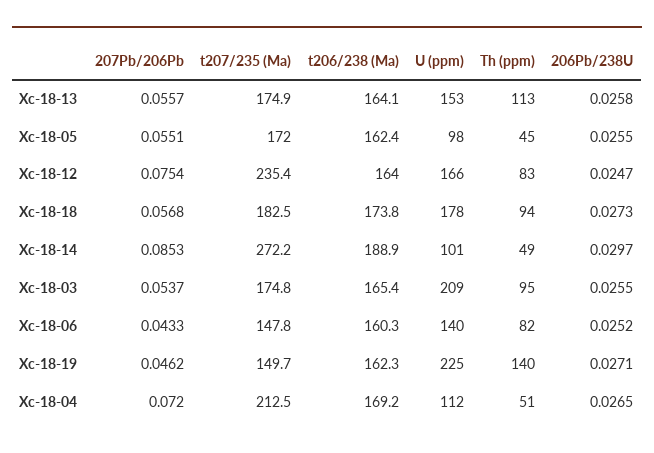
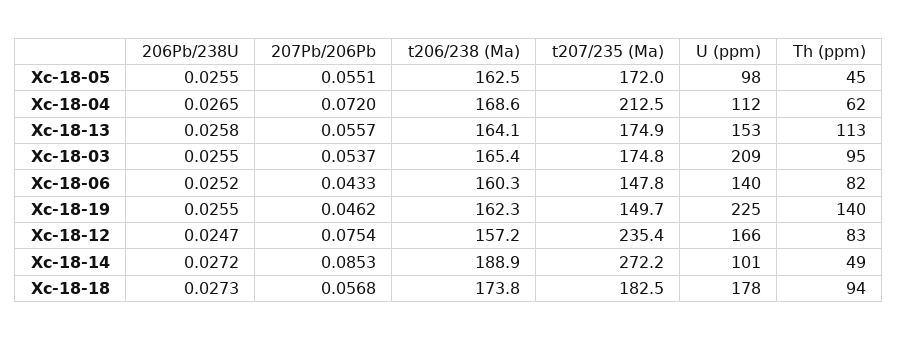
  {
    "207Pb/206Pb": {
      "Xc-18-13": 0.0557,
      "Xc-18-05": 0.0551,
      "Xc-18-12": 0.0754,
      "Xc-18-18": 0.0568,
      "Xc-18-14": 0.0853,
      "Xc-18-03": 0.0537,
      "Xc-18-06": 0.0433,
      "Xc-18-19": 0.0462,
      "Xc-18-04": 0.072
    },
    "t207/235 (Ma)": {
      "Xc-18-13": 174.9,
      "Xc-18-05": 172,
      "Xc-18-12": 235.4,
      "Xc-18-18": 182.5,
      "Xc-18-14": 272.2,
      "Xc-18-03": 174.8,
      "Xc-18-06": 147.8,
      "Xc-18-19": 149.7,
      "Xc-18-04": 212.5
    },
    "t206/238 (Ma)": {
      "Xc-18-13": 164.1,
-     "Xc-18-05": 162.4,
+     "Xc-18-05": 162.5,
-     "Xc-18-12": 164,
+     "Xc-18-12": 157.2,
      "Xc-18-18": 173.8,
      "Xc-18-14": 188.9,
      "Xc-18-03": 165.4,
      "Xc-18-06": 160.3,
      "Xc-18-19": 162.3,
-     "Xc-18-04": 169.2
+     "Xc-18-04": 168.6
    },
    "U (ppm)": {
      "Xc-18-13": 153,
      "Xc-18-05": 98,
      "Xc-18-12": 166,
      "Xc-18-18": 178,
      "Xc-18-14": 101,
      "Xc-18-03": 209,
      "Xc-18-06": 140,
      "Xc-18-19": 225,
      "Xc-18-04": 112
    },
    "Th (ppm)": {
      "Xc-18-13": 113,
      "Xc-18-05": 45,
      "Xc-18-12": 83,
      "Xc-18-18": 94,
      "Xc-18-14": 49,
      "Xc-18-03": 95,
      "Xc-18-06": 82,
      "Xc-18-19": 140,
-     "Xc-18-04": 51
+     "Xc-18-04": 62
    },
    "206Pb/238U": {
      "Xc-18-13": 0.0258,
      "Xc-18-05": 0.0255,
      "Xc-18-12": 0.0247,
      "Xc-18-18": 0.0273,
-     "Xc-18-14": 0.0297,
+     "Xc-18-14": 0.0272,
      "Xc-18-03": 0.0255,
      "Xc-18-06": 0.0252,
-     "Xc-18-19": 0.0271,
+     "Xc-18-19": 0.0255,
      "Xc-18-04": 0.0265
    }
  }

